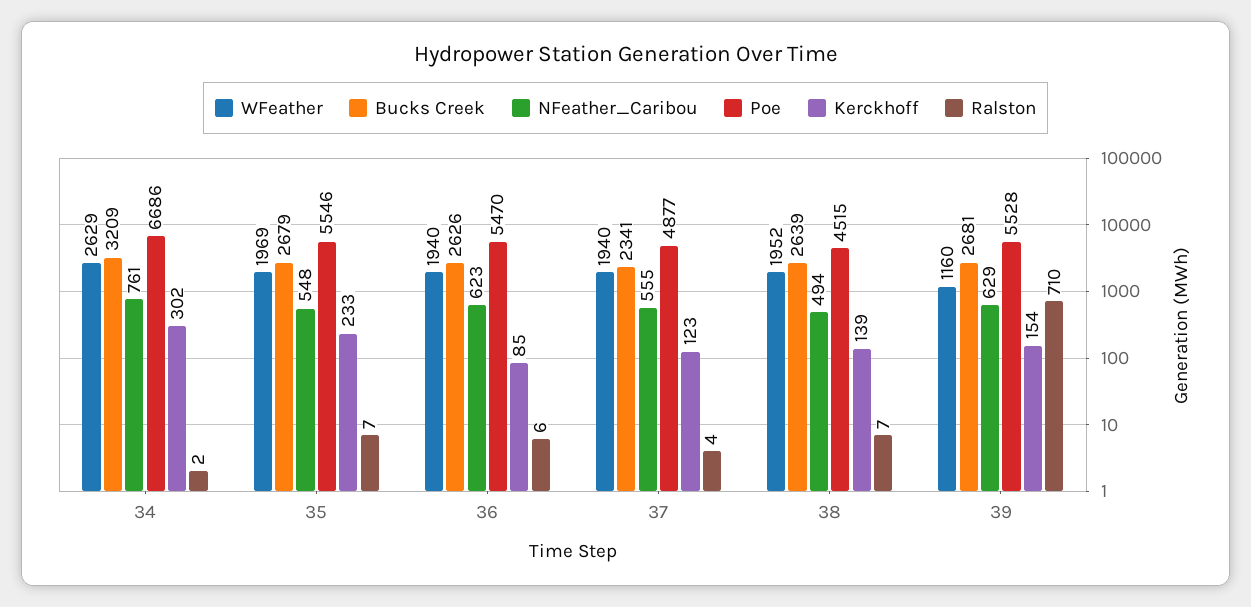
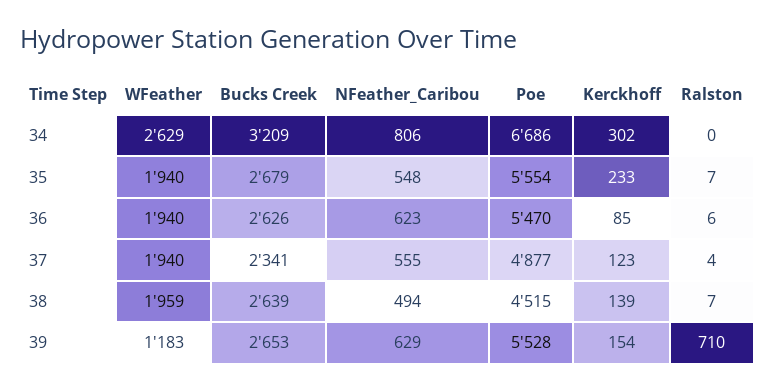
  {
    "WFeather": {
      "34": 2629,
-     "35": 1969,
+     "35": 1940,
      "36": 1940,
      "37": 1940,
-     "38": 1952,
+     "38": 1959,
-     "39": 1160
+     "39": 1183
    },
    "Bucks Creek": {
      "34": 3209,
      "35": 2679,
      "36": 2626,
      "37": 2341,
      "38": 2639,
-     "39": 2681
+     "39": 2653
    },
    "NFeather_Caribou": {
-     "34": 761,
+     "34": 806,
      "35": 548,
      "36": 623,
      "37": 555,
      "38": 494,
      "39": 629
    },
    "Poe": {
      "34": 6686,
-     "35": 5546,
+     "35": 5554,
      "36": 5470,
      "37": 4877,
      "38": 4515,
      "39": 5528
    },
    "Kerckhoff": {
      "34": 302,
      "35": 233,
      "36": 85,
      "37": 123,
      "38": 139,
      "39": 154
    },
    "Ralston": {
-     "34": 2,
+     "34": 0,
      "35": 7,
      "36": 6,
      "37": 4,
      "38": 7,
      "39": 710
    }
  }

